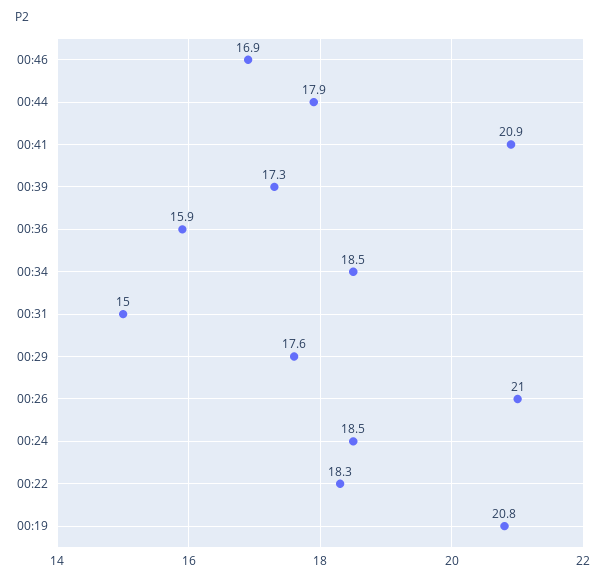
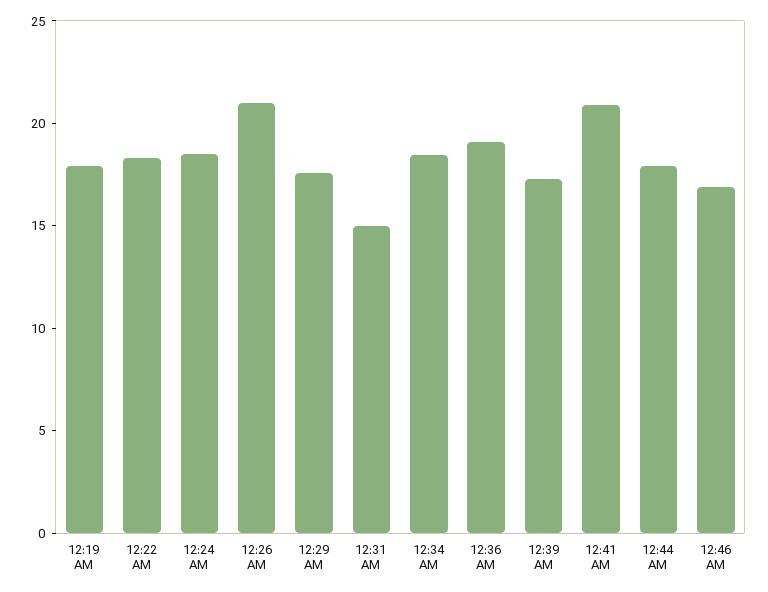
  {
    "00:46": 16.9,
    "00:44": 17.9,
    "00:41": 20.9,
    "00:39": 17.3,
-   "00:36": 15.9,
+   "00:36": 19,
    "00:34": 18.5,
    "00:31": 15,
    "00:29": 17.6,
    "00:26": 21,
    "00:24": 18.5,
    "00:22": 18.3,
-   "00:19": 20.8
+   "00:19": 18
  }

